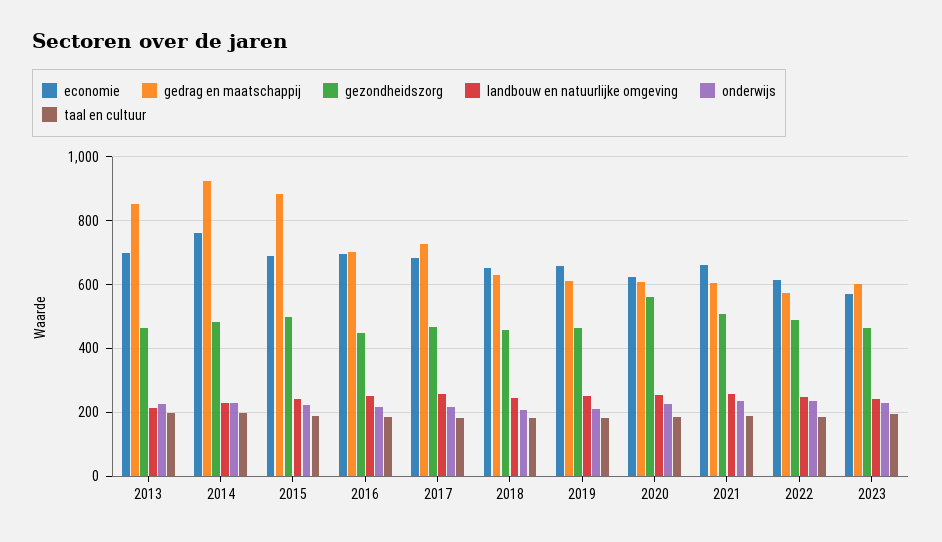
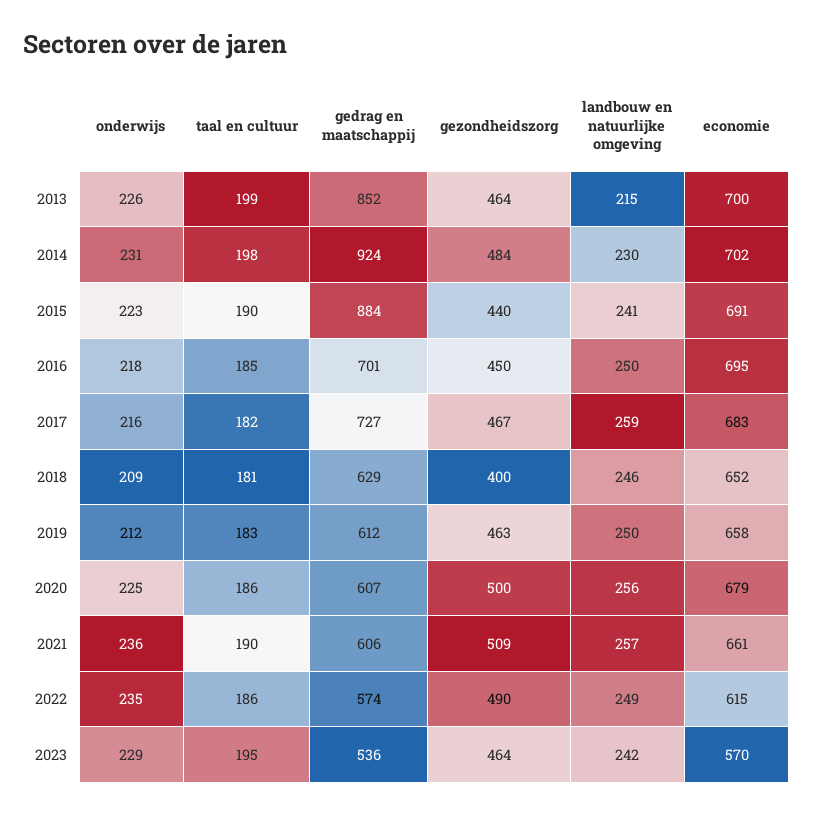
  {
    "economie": {
      "2013": 700,
-     "2014": 760,
+     "2014": 702,
      "2015": 691,
      "2016": 695,
      "2017": 683,
      "2018": 652,
      "2019": 658,
-     "2020": 620,
+     "2020": 679,
      "2021": 661,
      "2022": 615,
      "2023": 570
    },
    "gedrag en maatschappij": {
      "2013": 852,
      "2014": 924,
      "2015": 884,
      "2016": 701,
      "2017": 727,
      "2018": 629,
      "2019": 612,
      "2020": 607,
      "2021": 606,
      "2022": 574,
-     "2023": 600
+     "2023": 536
    },
    "gezondheidszorg": {
      "2013": 464,
      "2014": 484,
-     "2015": 500,
+     "2015": 440,
      "2016": 450,
      "2017": 467,
-     "2018": 460,
+     "2018": 400,
      "2019": 463,
-     "2020": 560,
+     "2020": 500,
      "2021": 509,
      "2022": 490,
      "2023": 464
    },
    "landbouw en natuurlijke omgeving": {
      "2013": 215,
      "2014": 230,
      "2015": 241,
      "2016": 250,
      "2017": 259,
      "2018": 246,
      "2019": 250,
      "2020": 256,
      "2021": 257,
      "2022": 249,
      "2023": 242
    },
    "onderwijs": {
      "2013": 226,
      "2014": 231,
      "2015": 223,
      "2016": 218,
      "2017": 216,
      "2018": 209,
      "2019": 212,
      "2020": 225,
      "2021": 236,
      "2022": 235,
      "2023": 229
    },
    "taal en cultuur": {
      "2013": 199,
      "2014": 198,
      "2015": 190,
      "2016": 185,
      "2017": 182,
      "2018": 181,
      "2019": 183,
      "2020": 186,
      "2021": 190,
      "2022": 186,
      "2023": 195
    }
  }

